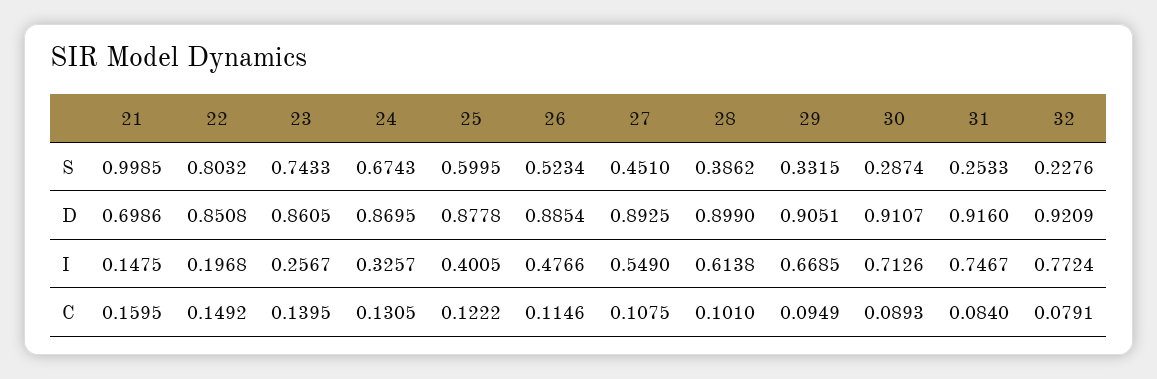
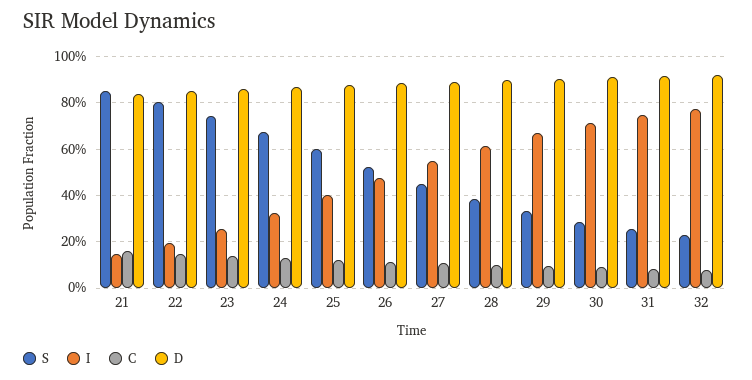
  {
    "S": {
-     "21": 0.9985,
+     "21": 0.85,
      "22": 0.8032,
      "23": 0.7433,
      "24": 0.6743,
      "25": 0.5995,
      "26": 0.5234,
      "27": 0.451,
      "28": 0.3862,
      "29": 0.3315,
      "30": 0.2874,
      "31": 0.2533,
      "32": 0.2276
    },
    "D": {
-     "21": 0.6986,
+     "21": 0.85,
      "22": 0.8508,
      "23": 0.8605,
      "24": 0.8695,
      "25": 0.8778,
      "26": 0.8854,
      "27": 0.8925,
      "28": 0.899,
      "29": 0.9051,
      "30": 0.9107,
      "31": 0.916,
      "32": 0.9209
    },
    "I": {
      "21": 0.1475,
      "22": 0.1968,
      "23": 0.2567,
      "24": 0.3257,
      "25": 0.4005,
      "26": 0.4766,
      "27": 0.549,
      "28": 0.6138,
      "29": 0.6685,
      "30": 0.7126,
      "31": 0.7467,
      "32": 0.7724
    },
    "C": {
      "21": 0.1595,
      "22": 0.1492,
      "23": 0.1395,
      "24": 0.1305,
      "25": 0.1222,
      "26": 0.1146,
      "27": 0.1075,
      "28": 0.101,
      "29": 0.0949,
      "30": 0.0893,
      "31": 0.084,
      "32": 0.0791
    }
  }

